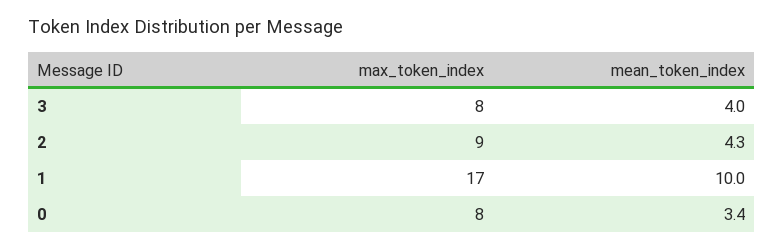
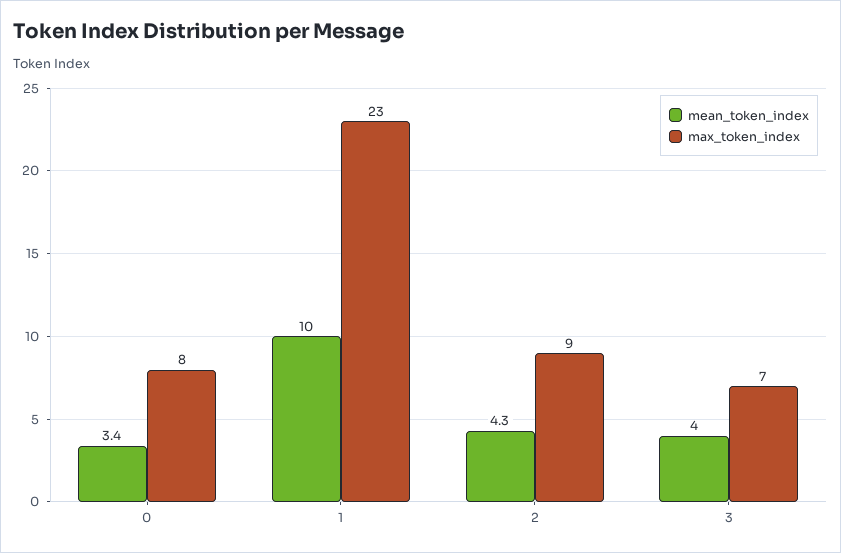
  {
    "max_token_index": {
-     "3": 8,
+     "3": 7,
      "2": 9,
-     "1": 17,
+     "1": 23,
      "0": 8
    },
    "mean_token_index": {
      "3": 4,
      "2": 4.3,
      "1": 10,
      "0": 3.4
    }
  }

